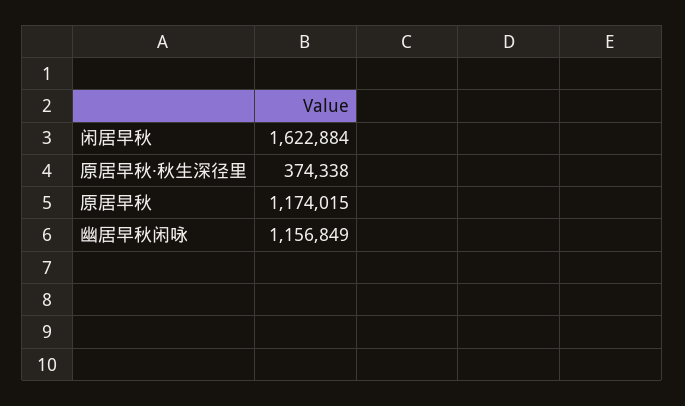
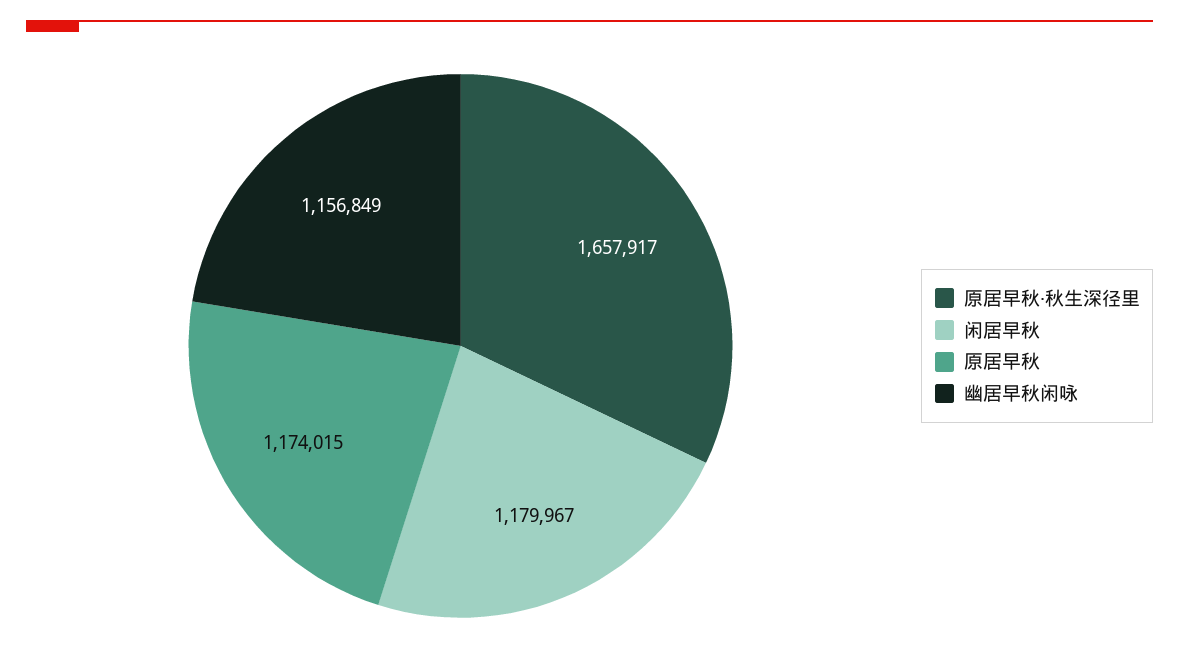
  {
-   "闲居早秋": 1622884,
+   "闲居早秋": 1179967,
-   "原居早秋·秋生深径里": 374338,
+   "原居早秋·秋生深径里": 1657917,
    "原居早秋": 1174015,
    "幽居早秋闲咏": 1156849
  }

